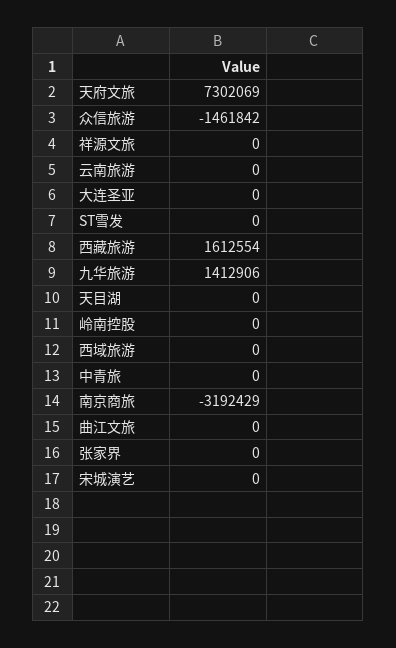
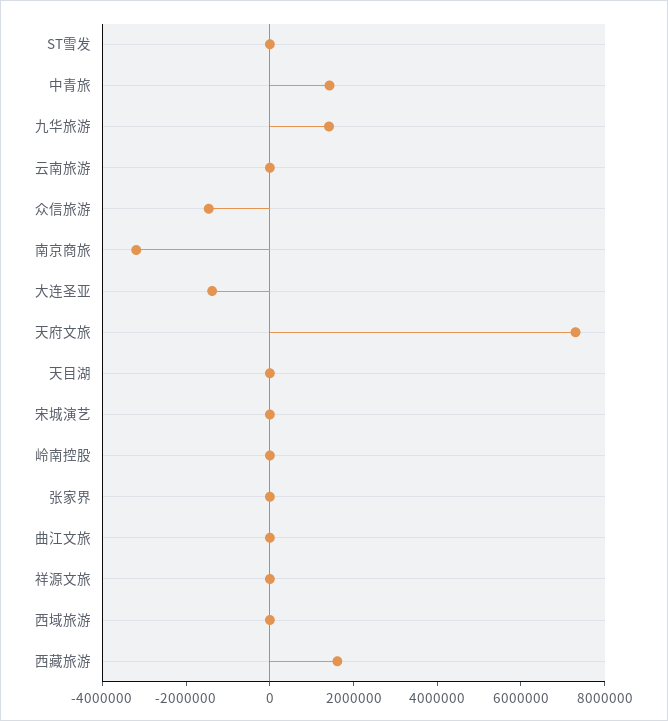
  {
    "天府文旅": 7302069,
    "众信旅游": -1461842,
    "祥源文旅": 0,
    "云南旅游": 0,
-   "大连圣亚": 0,
+   "大连圣亚": -1500000,
    "ST雪发": 0,
    "西藏旅游": 1612554,
    "九华旅游": 1412906,
    "天目湖": 0,
    "岭南控股": 0,
    "西域旅游": 0,
-   "中青旅": 0,
+   "中青旅": 1500000,
    "南京商旅": -3192429,
    "曲江文旅": 0,
    "张家界": 0,
    "宋城演艺": 0
  }

